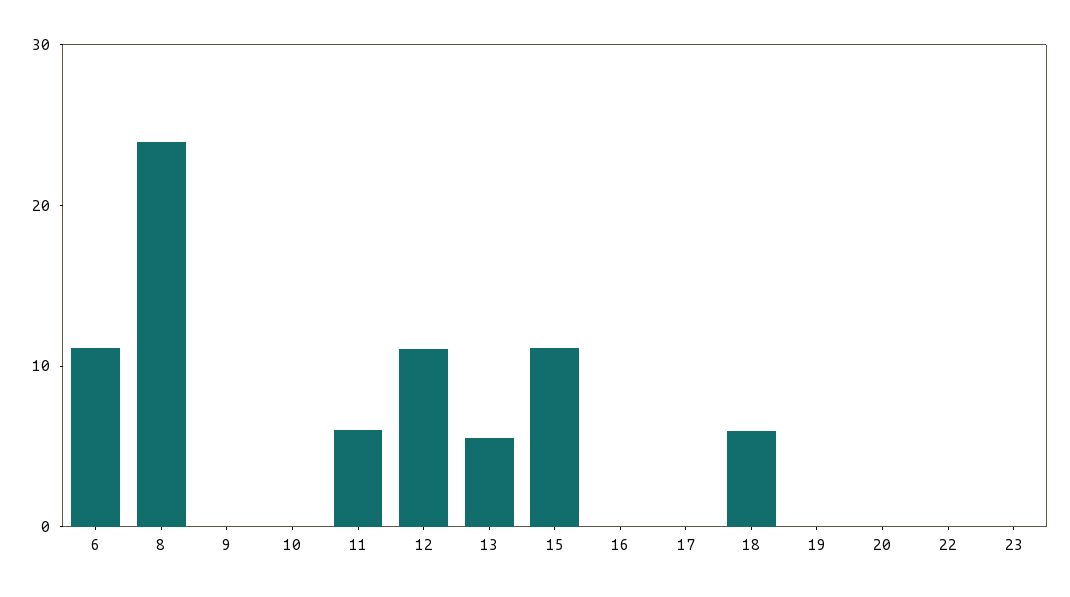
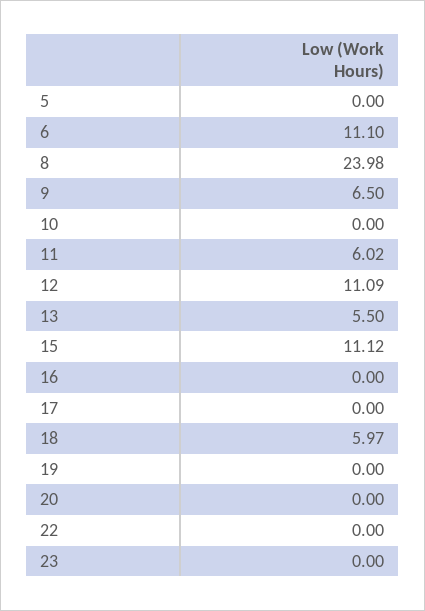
  {
    "6": 11.1,
    "8": 23.98,
-   "9": 0,
+   "9": 6.5,
    "10": 0,
    "11": 6.02,
    "12": 11.09,
    "13": 5.5,
    "15": 11.12,
    "16": 0,
    "17": 0,
    "18": 5.97,
    "19": 0,
    "20": 0,
    "22": 0,
-   "23": 0
+   "23": 0,
+   "5": 0
  }

